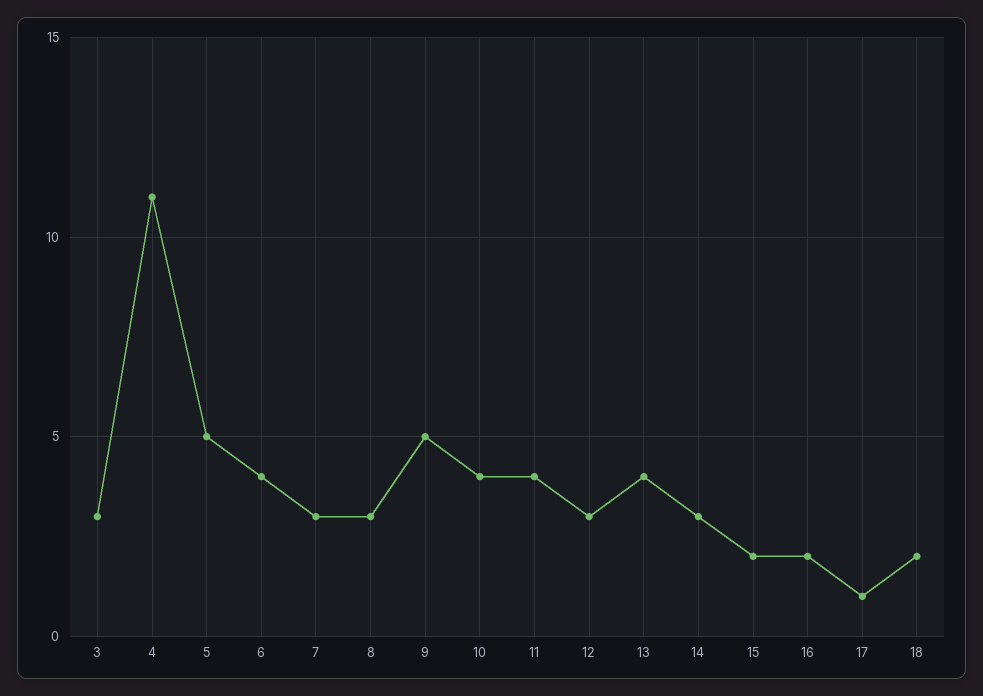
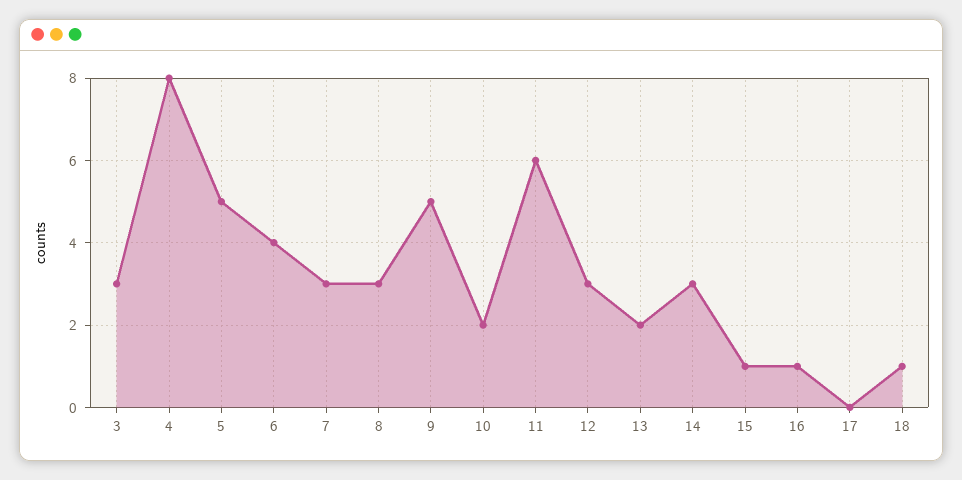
  {
    "3": 3,
-   "4": 11,
+   "4": 8,
    "5": 5,
    "6": 4,
    "7": 3,
    "8": 3,
    "9": 5,
-   "10": 4,
+   "10": 2,
-   "11": 4,
+   "11": 6,
    "12": 3,
-   "13": 4,
+   "13": 2,
    "14": 3,
-   "15": 2,
+   "15": 1,
-   "16": 2,
+   "16": 1,
-   "17": 1,
+   "17": 0,
-   "18": 2
+   "18": 1
  }

